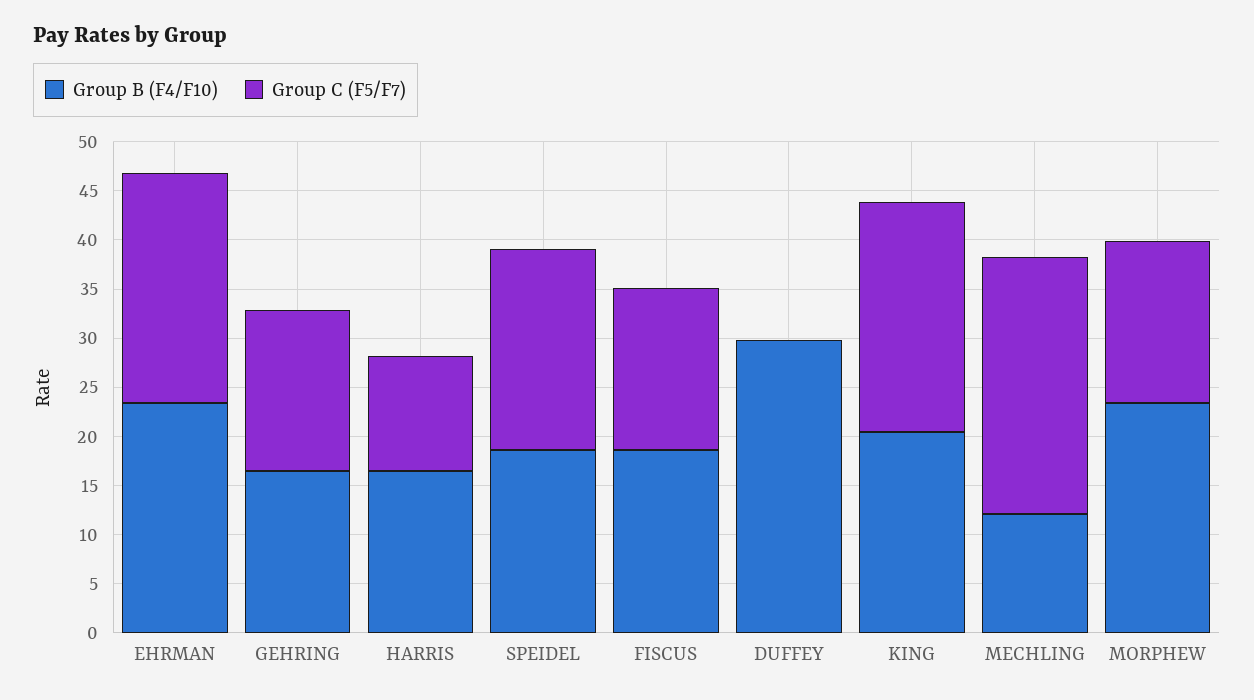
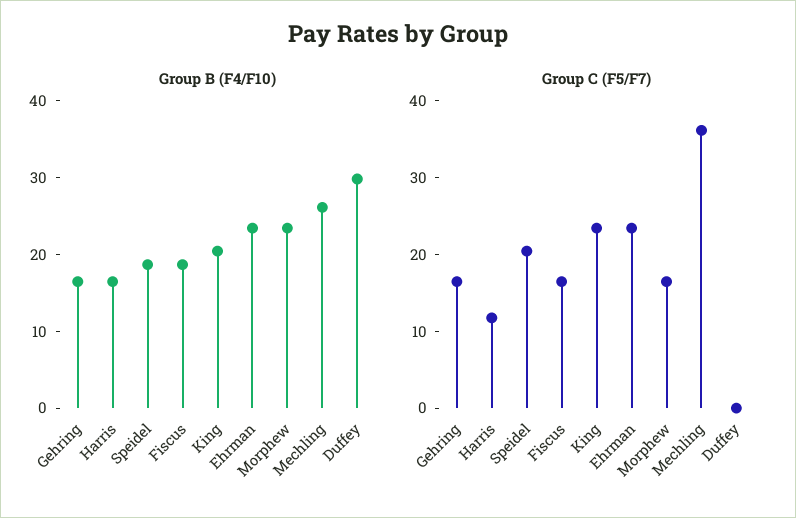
  {
    "Group B (F4/F10)": {
      "EHRMAN": 23,
      "GEHRING": 16,
      "HARRIS": 16,
      "SPEIDEL": 19,
      "FISCUS": 19,
      "DUFFEY": 30,
      "KING": 20,
-     "MECHLING": 12,
+     "MECHLING": 26,
      "MORPHEW": 23
    },
    "Group C (F5/F7)": {
      "EHRMAN": 23,
      "GEHRING": 16,
      "HARRIS": 12,
      "SPEIDEL": 20,
      "FISCUS": 16,
      "DUFFEY": 0,
      "KING": 23,
-     "MECHLING": 26,
+     "MECHLING": 36,
      "MORPHEW": 16
    }
  }

